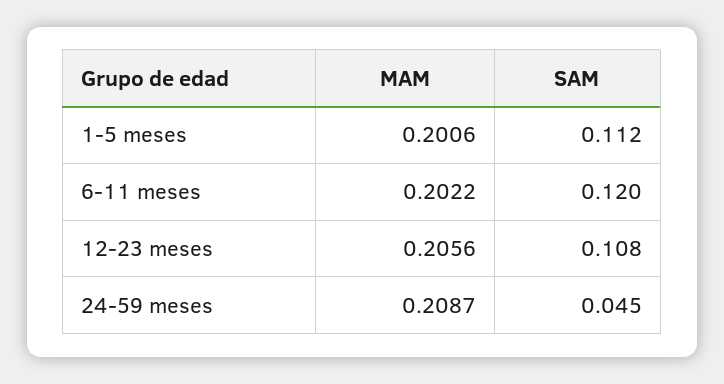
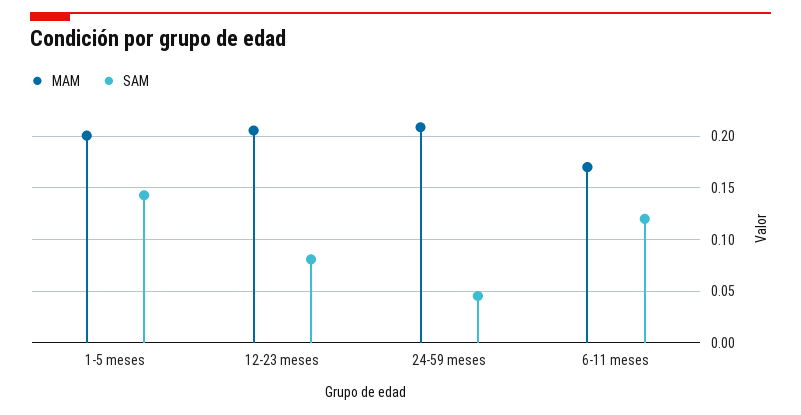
  {
    "MAM": {
      "1-5 meses": 0.2006,
-     "6-11 meses": 0.2022,
+     "6-11 meses": 0.17,
      "12-23 meses": 0.2056,
      "24-59 meses": 0.2087
    },
    "SAM": {
-     "1-5 meses": 0.112,
+     "1-5 meses": 0.14,
      "6-11 meses": 0.12,
-     "12-23 meses": 0.108,
+     "12-23 meses": 0.08,
      "24-59 meses": 0.045
    }
  }

